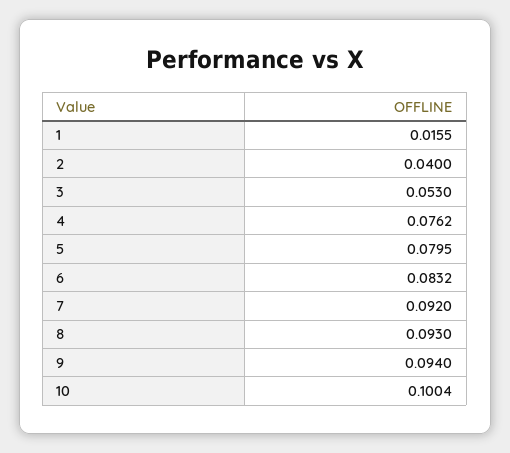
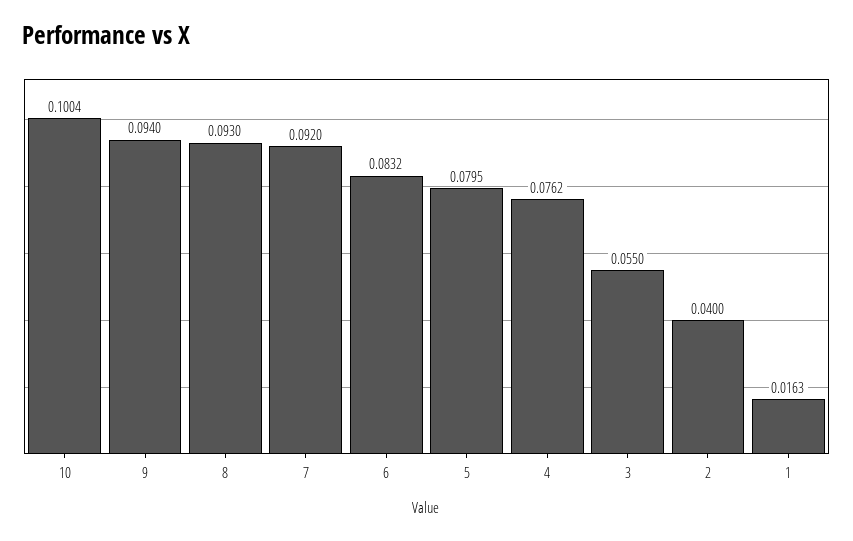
  {
-   "1": 0.0155,
+   "1": 0.0163,
    "2": 0.04,
-   "3": 0.053,
+   "3": 0.055,
    "4": 0.0762,
    "5": 0.0795,
    "6": 0.0832,
    "7": 0.092,
    "8": 0.093,
    "9": 0.094,
    "10": 0.1004
  }

